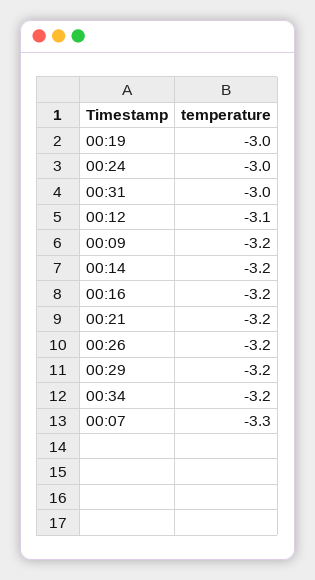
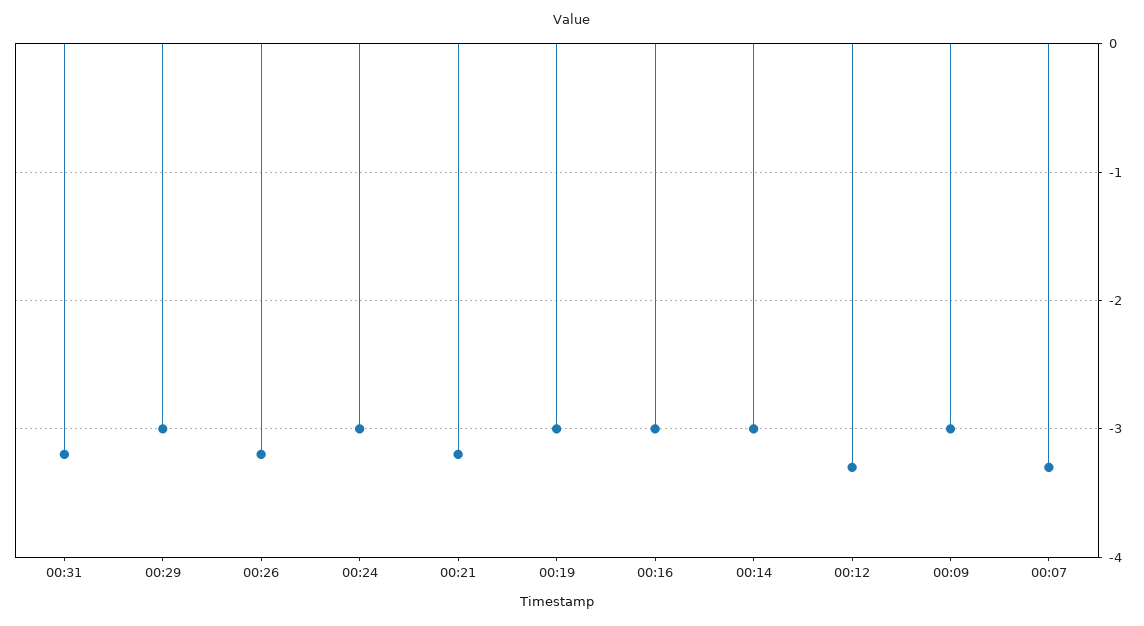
  {
    "00:19": -3,
    "00:24": -3,
-   "00:31": -3,
+   "00:31": -3.2,
-   "00:12": -3.1,
+   "00:12": -3.3,
-   "00:09": -3.2,
+   "00:09": -3,
-   "00:14": -3.2,
+   "00:14": -3,
-   "00:16": -3.2,
+   "00:16": -3,
    "00:21": -3.2,
    "00:26": -3.2,
-   "00:29": -3.2,
+   "00:29": -3,
-   "00:34": -3.2,
    "00:07": -3.3
  }

